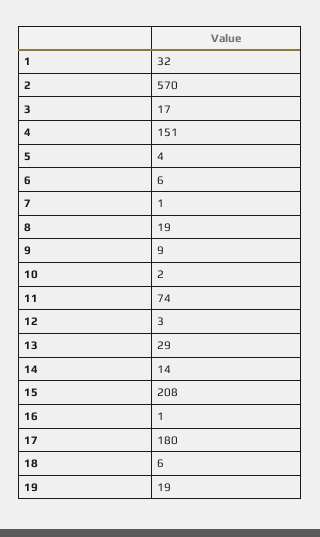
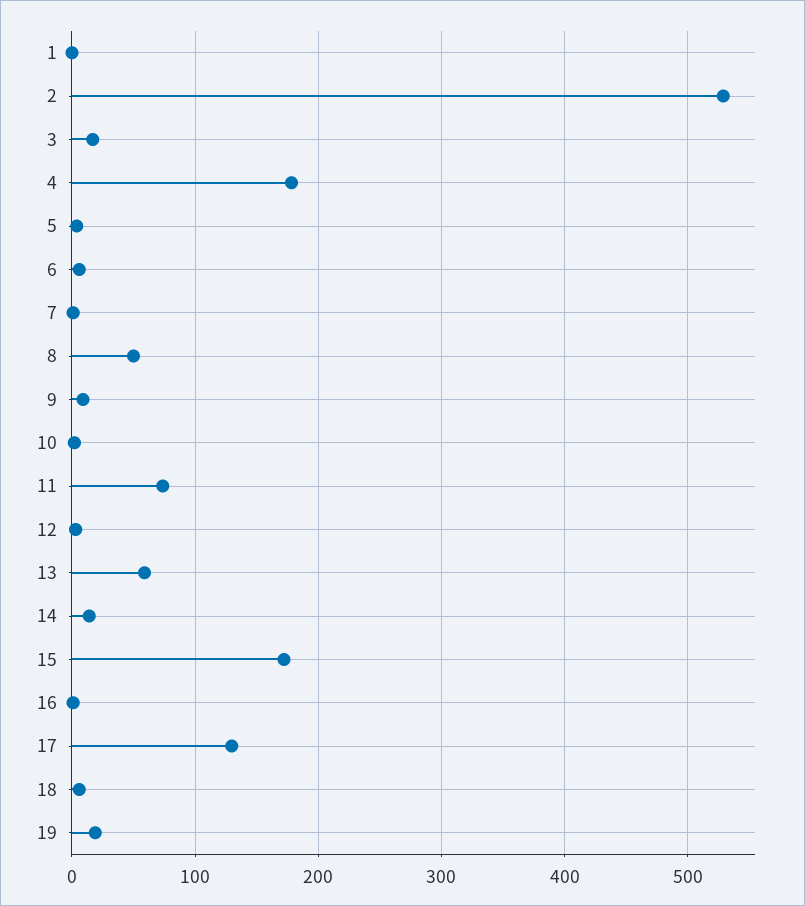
  {
-   "1": 32,
+   "1": 0,
-   "2": 570,
+   "2": 530,
    "3": 17,
-   "4": 151,
+   "4": 180,
    "5": 4,
    "6": 6,
    "7": 1,
-   "8": 19,
+   "8": 50,
    "9": 9,
    "10": 2,
    "11": 74,
    "12": 3,
-   "13": 29,
+   "13": 60,
    "14": 14,
-   "15": 208,
+   "15": 170,
    "16": 1,
-   "17": 180,
+   "17": 130,
    "18": 6,
    "19": 19
  }

